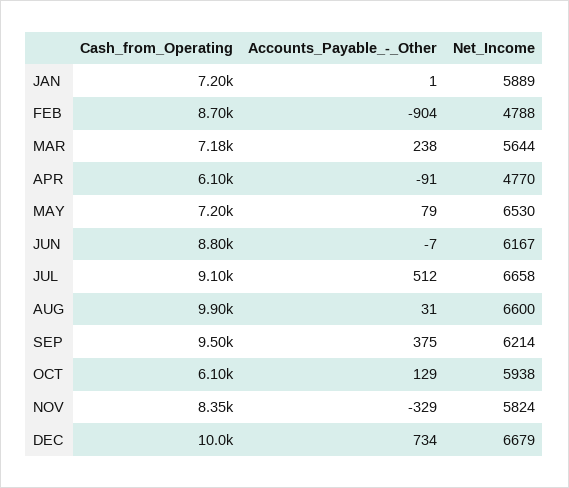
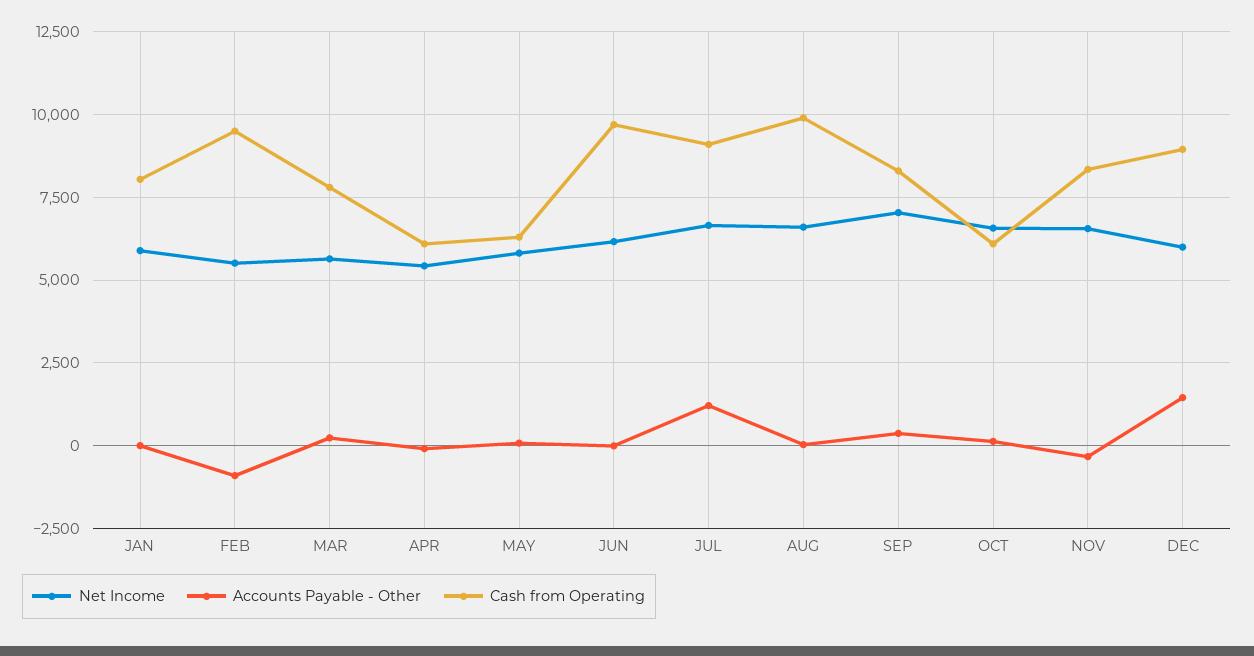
  {
    "Cash_from_Operating": {
-     "JAN": 7200,
+     "JAN": 8000,
-     "FEB": 8700,
+     "FEB": 9500,
-     "MAR": 7180,
+     "MAR": 7750,
      "APR": 6100,
-     "MAY": 7200,
+     "MAY": 6250,
-     "JUN": 8800,
+     "JUN": 9750,
      "JUL": 9100,
      "AUG": 9900,
-     "SEP": 9500,
+     "SEP": 8250,
      "OCT": 6100,
      "NOV": 8350,
-     "DEC": 10000
+     "DEC": 9000
    },
    "Accounts_Payable_-_Other": {
      "JAN": 1,
      "FEB": -904,
      "MAR": 238,
      "APR": -91,
      "MAY": 79,
      "JUN": -7,
-     "JUL": 512,
+     "JUL": 1250,
      "AUG": 31,
      "SEP": 375,
      "OCT": 129,
      "NOV": -329,
-     "DEC": 734
+     "DEC": 1500
    },
    "Net_Income": {
      "JAN": 5889,
-     "FEB": 4788,
+     "FEB": 5500,
      "MAR": 5644,
-     "APR": 4770,
+     "APR": 5500,
-     "MAY": 6530,
+     "MAY": 5750,
      "JUN": 6167,
      "JUL": 6658,
      "AUG": 6600,
-     "SEP": 6214,
+     "SEP": 7000,
-     "OCT": 5938,
+     "OCT": 6500,
-     "NOV": 5824,
+     "NOV": 6500,
-     "DEC": 6679
+     "DEC": 6000
    }
  }

